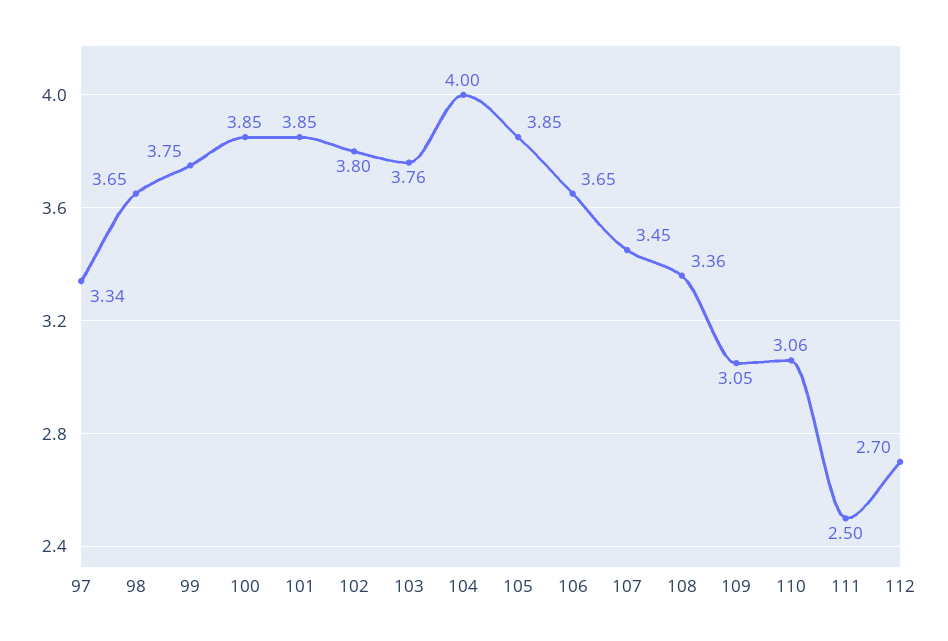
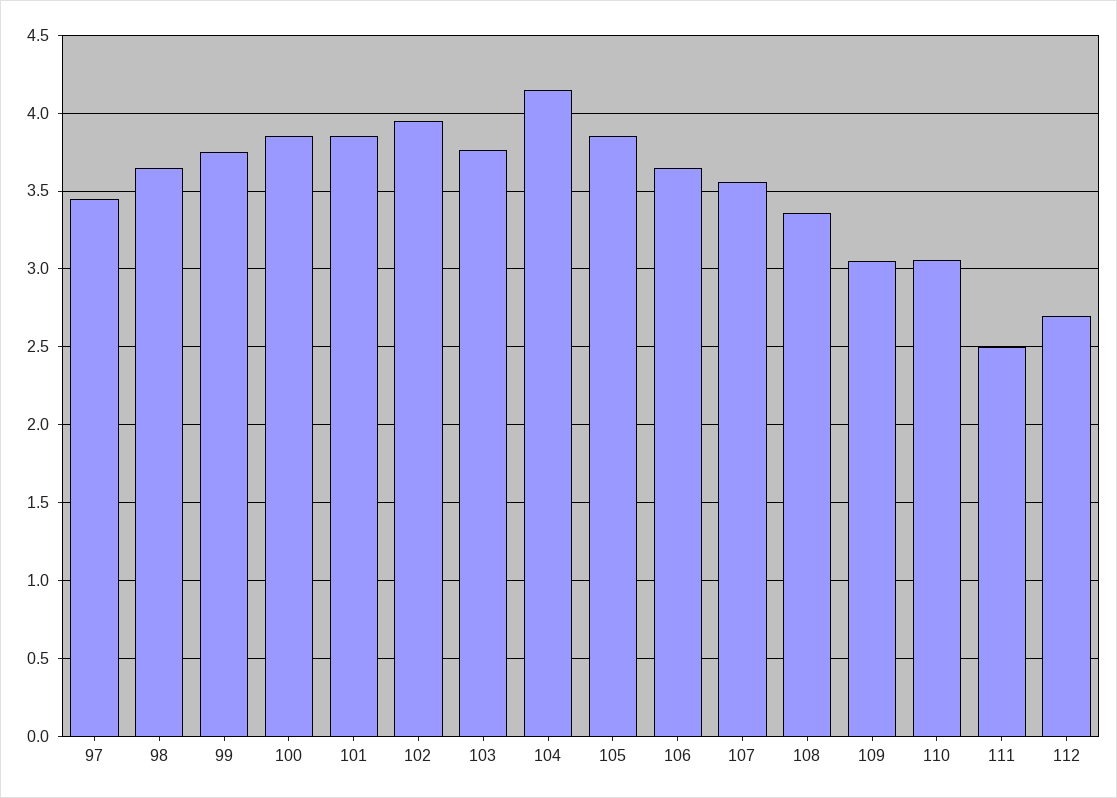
  {
-   "97": 3.34,
+   "97": 3.45,
    "98": 3.65,
    "99": 3.75,
    "100": 3.85,
    "101": 3.85,
-   "102": 3.8,
+   "102": 3.95,
    "103": 3.76,
-   "104": 4,
+   "104": 4.15,
    "105": 3.85,
    "106": 3.65,
-   "107": 3.45,
+   "107": 3.55,
    "108": 3.36,
    "109": 3.05,
    "110": 3.06,
    "111": 2.5,
    "112": 2.7
  }

